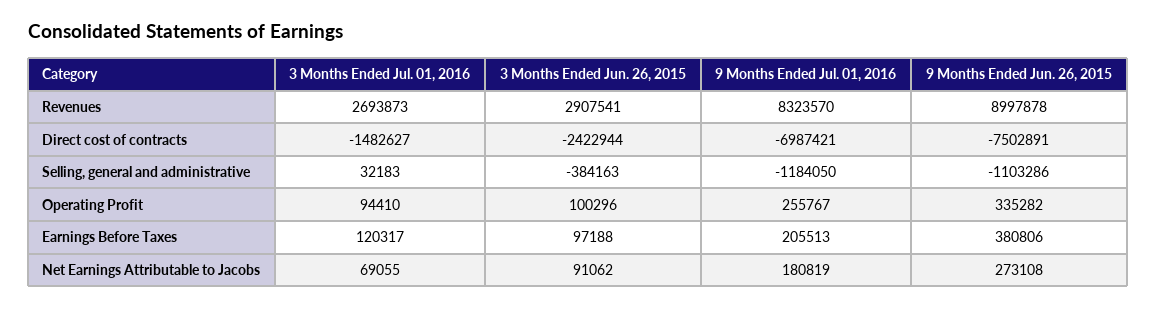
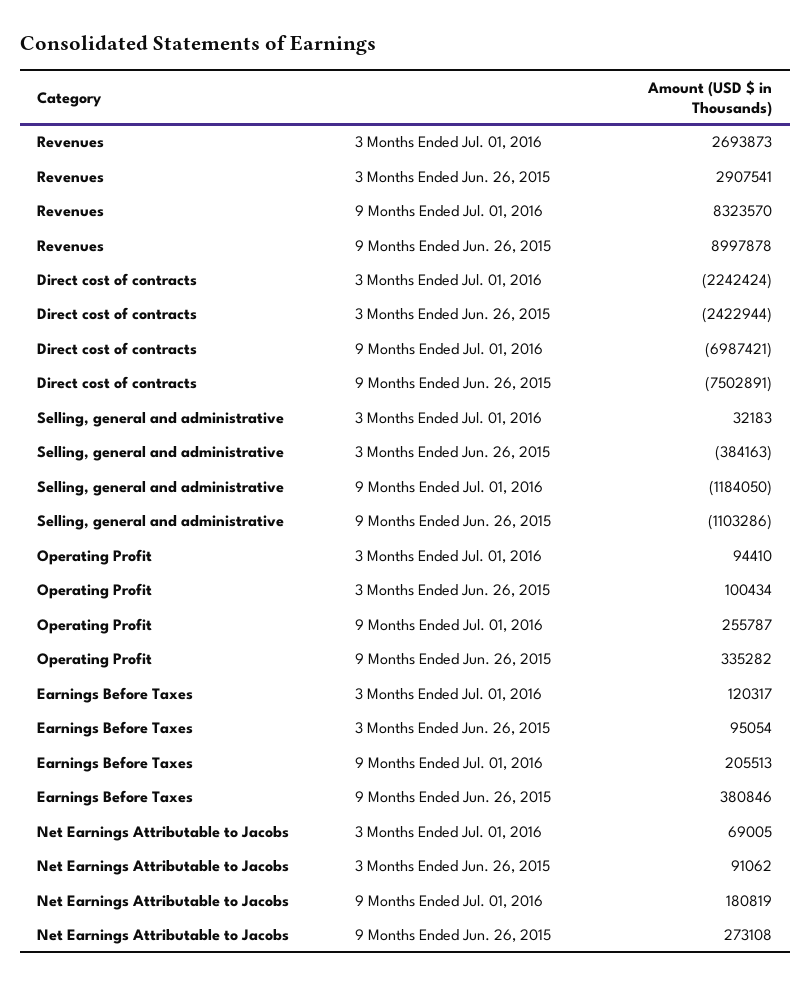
  {
    "3 Months Ended Jul. 01, 2016": {
      "Revenues": 2693873,
-     "Direct cost of contracts": -1482627,
+     "Direct cost of contracts": -2242424,
      "Selling, general and administrative": 32183,
      "Operating Profit": 94410,
      "Earnings Before Taxes": 120317,
-     "Net Earnings Attributable to Jacobs": 69055
+     "Net Earnings Attributable to Jacobs": 69005
    },
    "3 Months Ended Jun. 26, 2015": {
      "Revenues": 2907541,
      "Direct cost of contracts": -2422944,
      "Selling, general and administrative": -384163,
-     "Operating Profit": 100296,
+     "Operating Profit": 100434,
-     "Earnings Before Taxes": 97188,
+     "Earnings Before Taxes": 95054,
      "Net Earnings Attributable to Jacobs": 91062
    },
    "9 Months Ended Jul. 01, 2016": {
      "Revenues": 8323570,
      "Direct cost of contracts": -6987421,
      "Selling, general and administrative": -1184050,
-     "Operating Profit": 255767,
+     "Operating Profit": 255787,
      "Earnings Before Taxes": 205513,
      "Net Earnings Attributable to Jacobs": 180819
    },
    "9 Months Ended Jun. 26, 2015": {
      "Revenues": 8997878,
      "Direct cost of contracts": -7502891,
      "Selling, general and administrative": -1103286,
      "Operating Profit": 335282,
-     "Earnings Before Taxes": 380806,
+     "Earnings Before Taxes": 380846,
      "Net Earnings Attributable to Jacobs": 273108
    }
  }

